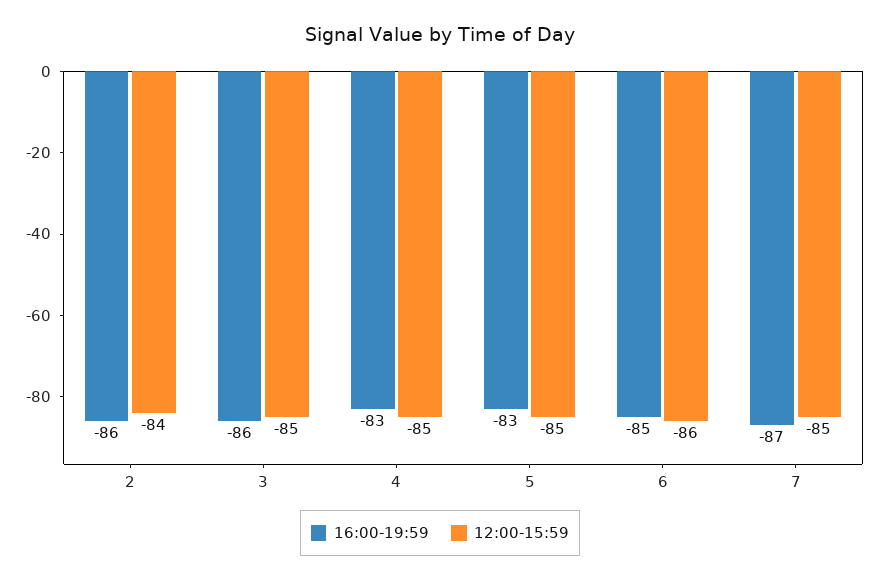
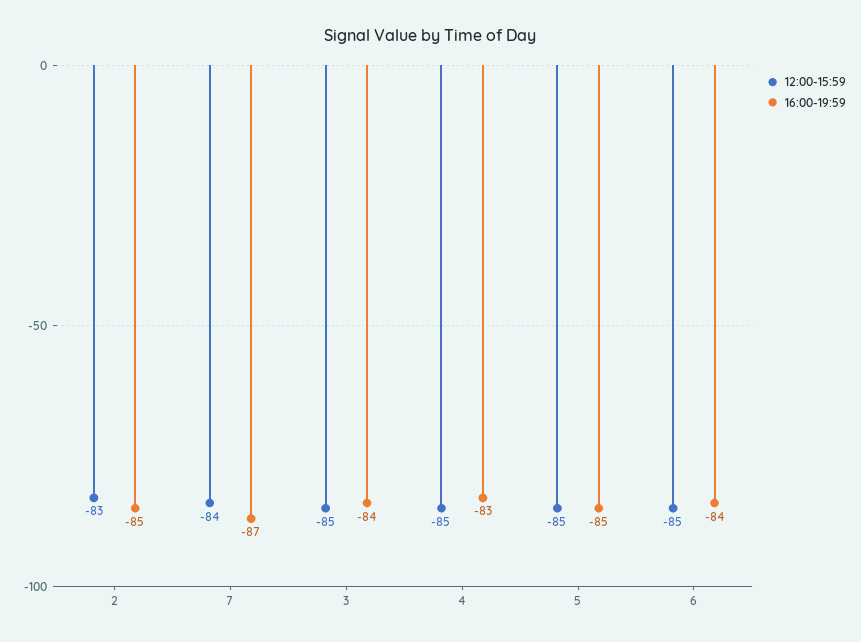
  {
    "16:00-19:59": {
-     "2": -86,
+     "2": -85,
-     "3": -86,
+     "3": -84,
      "4": -83,
-     "5": -83,
+     "5": -85,
-     "6": -85,
+     "6": -84,
      "7": -87
    },
    "12:00-15:59": {
-     "2": -84,
+     "2": -83,
      "3": -85,
      "4": -85,
      "5": -85,
-     "6": -86,
+     "6": -85,
-     "7": -85
+     "7": -84
    }
  }

